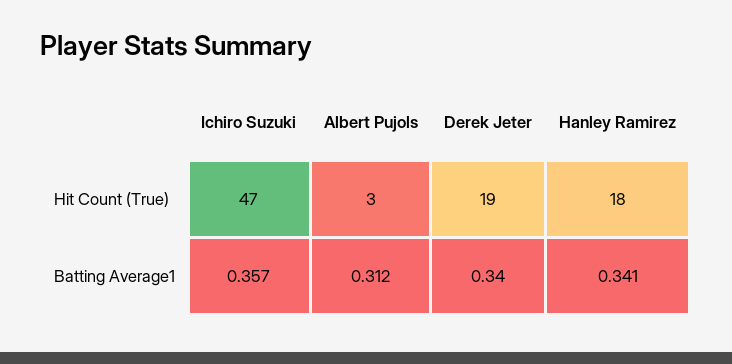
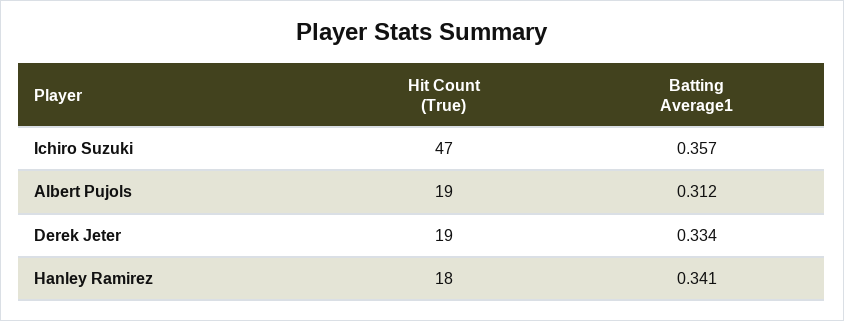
  {
    "Ichiro Suzuki": {
      "Hit Count (True)": 47,
      "Batting Average1": 0.357
    },
    "Albert Pujols": {
-     "Hit Count (True)": 3,
+     "Hit Count (True)": 19,
      "Batting Average1": 0.312
    },
    "Derek Jeter": {
      "Hit Count (True)": 19,
-     "Batting Average1": 0.34
+     "Batting Average1": 0.334
    },
    "Hanley Ramirez": {
      "Hit Count (True)": 18,
      "Batting Average1": 0.341
    }
  }

